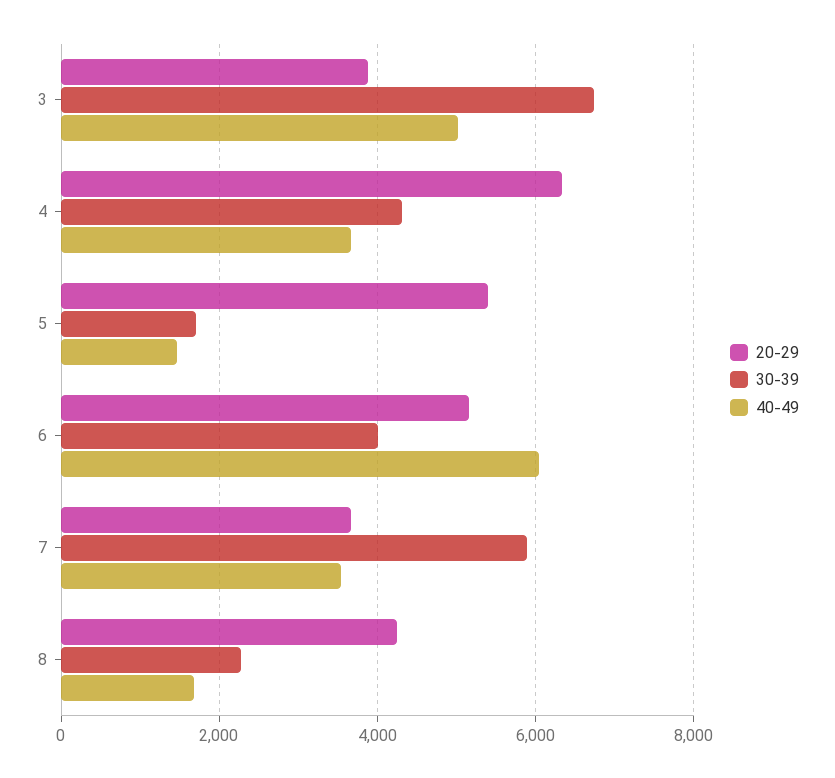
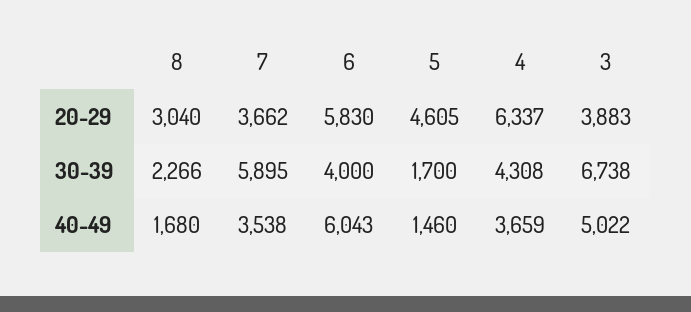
  {
    "20-29": {
      "3": 3883,
      "4": 6337,
-     "5": 5400,
+     "5": 4605,
-     "6": 5200,
+     "6": 5830,
      "7": 3662,
-     "8": 4200
+     "8": 3040
    },
    "30-39": {
      "3": 6738,
      "4": 4308,
      "5": 1700,
      "6": 4000,
      "7": 5895,
      "8": 2266
    },
    "40-49": {
      "3": 5022,
      "4": 3659,
      "5": 1460,
      "6": 6043,
      "7": 3538,
      "8": 1680
    }
  }

